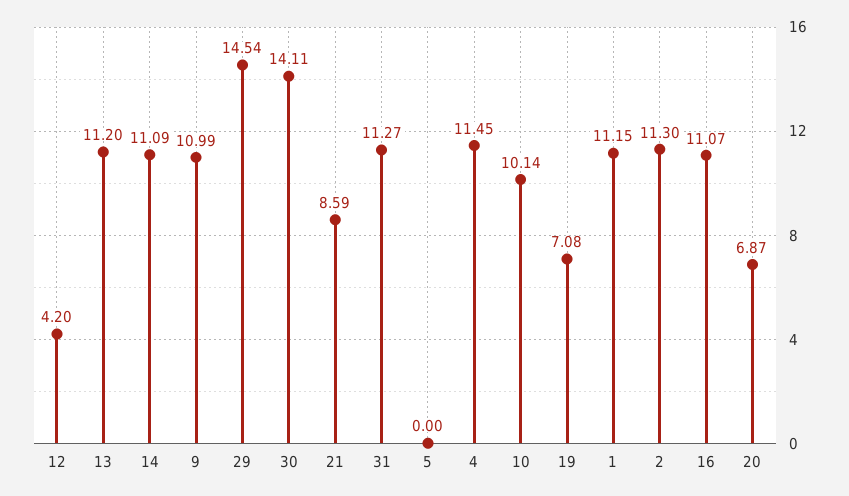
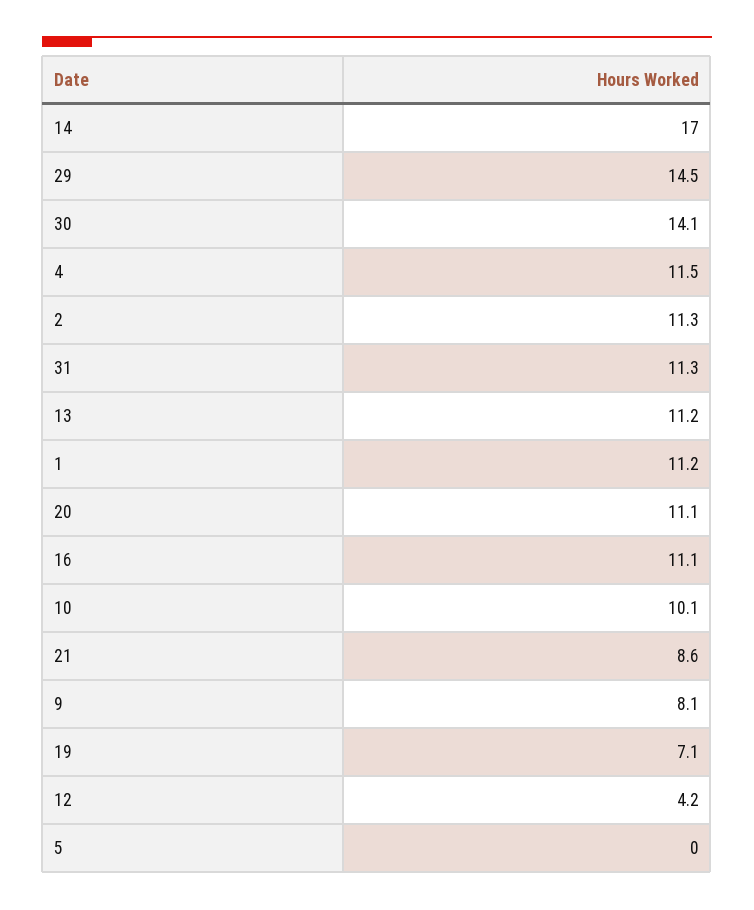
  {
    "12": 4.2,
    "13": 11.2,
-   "14": 11.09,
+   "14": 17,
-   "9": 10.99,
+   "9": 8.1,
    "29": 14.54,
    "30": 14.11,
    "21": 8.59,
    "31": 11.27,
    "5": 0,
    "4": 11.45,
    "10": 10.14,
    "19": 7.08,
    "1": 11.15,
    "2": 11.3,
    "16": 11.07,
-   "20": 6.87
+   "20": 11.1
  }

